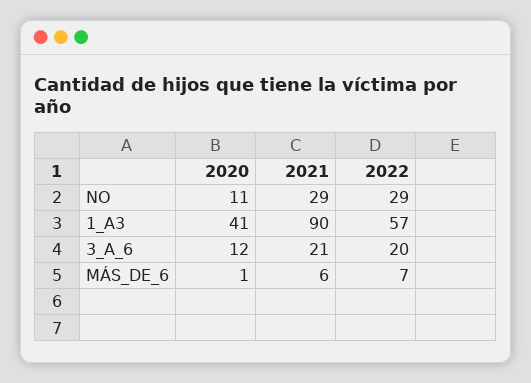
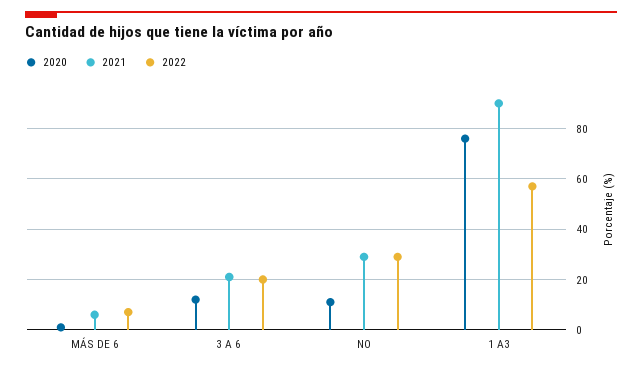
  {
    "2020": {
      "NO": 11,
-     "1_A3": 41,
+     "1_A3": 75,
      "3_A_6": 12,
      "MÁS_DE_6": 1
    },
    "2021": {
      "NO": 29,
      "1_A3": 90,
      "3_A_6": 21,
      "MÁS_DE_6": 6
    },
    "2022": {
      "NO": 29,
      "1_A3": 57,
      "3_A_6": 20,
      "MÁS_DE_6": 7
    }
  }

